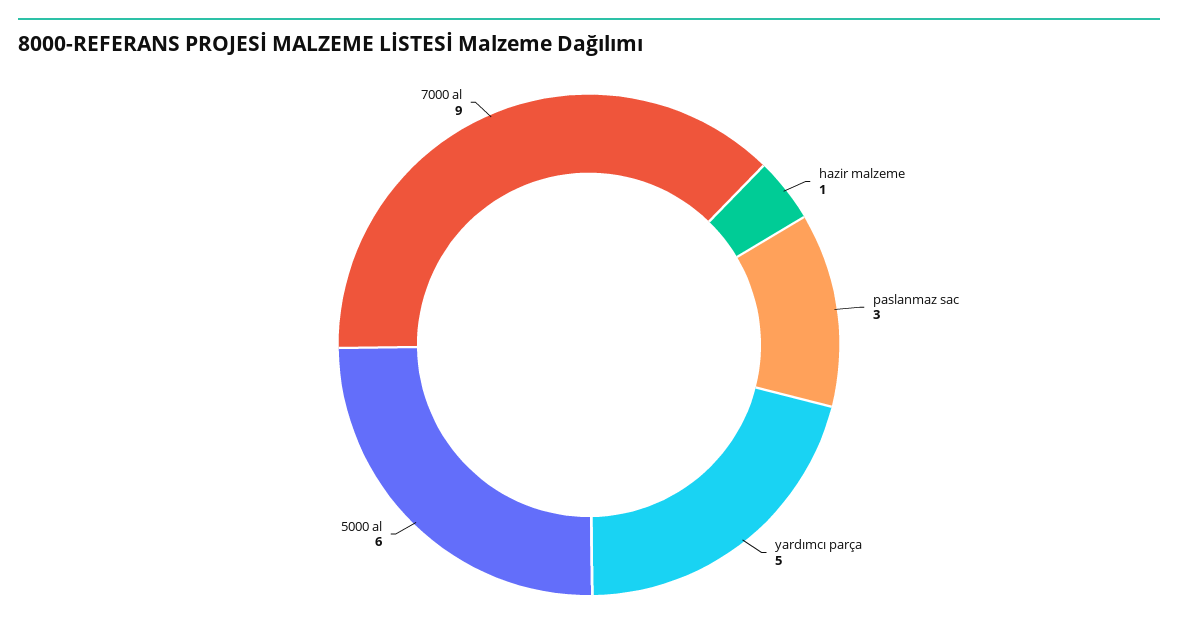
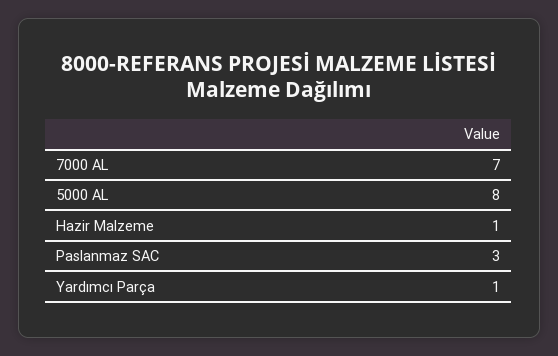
  {
    "hazir malzeme": 1,
    "paslanmaz sac": 3,
-   "yardımcı parça": 5,
+   "yardımcı parça": 1,
-   "5000 al": 6,
+   "5000 al": 8,
-   "7000 al": 9
+   "7000 al": 7
  }

